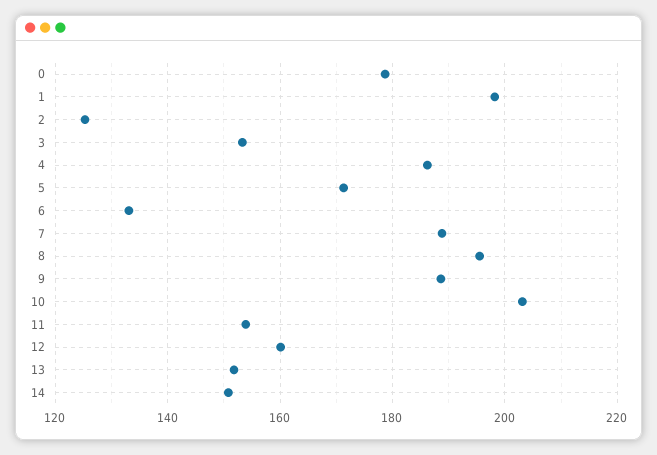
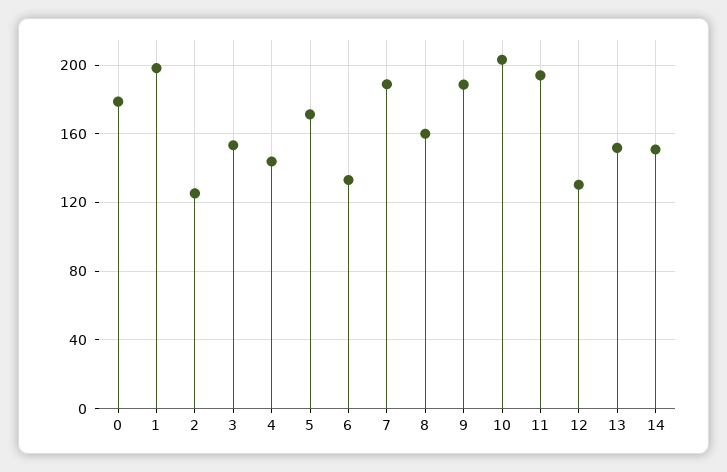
  {
    "0": 178,
    "1": 198,
    "2": 126,
    "3": 154,
-   "4": 186,
+   "4": 145,
    "5": 172,
    "6": 134,
    "7": 188,
-   "8": 196,
+   "8": 160,
    "9": 188,
    "10": 204,
-   "11": 154,
+   "11": 195,
-   "12": 160,
+   "12": 130,
    "13": 152,
    "14": 150
  }

